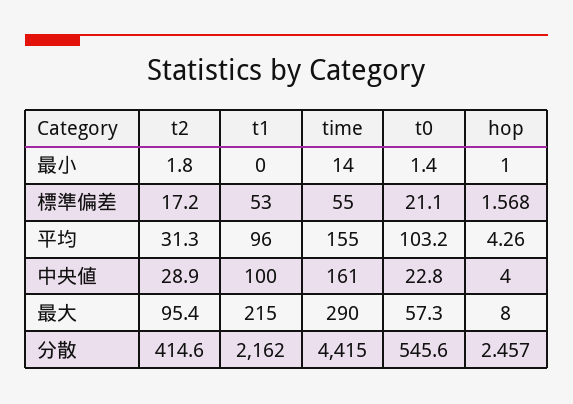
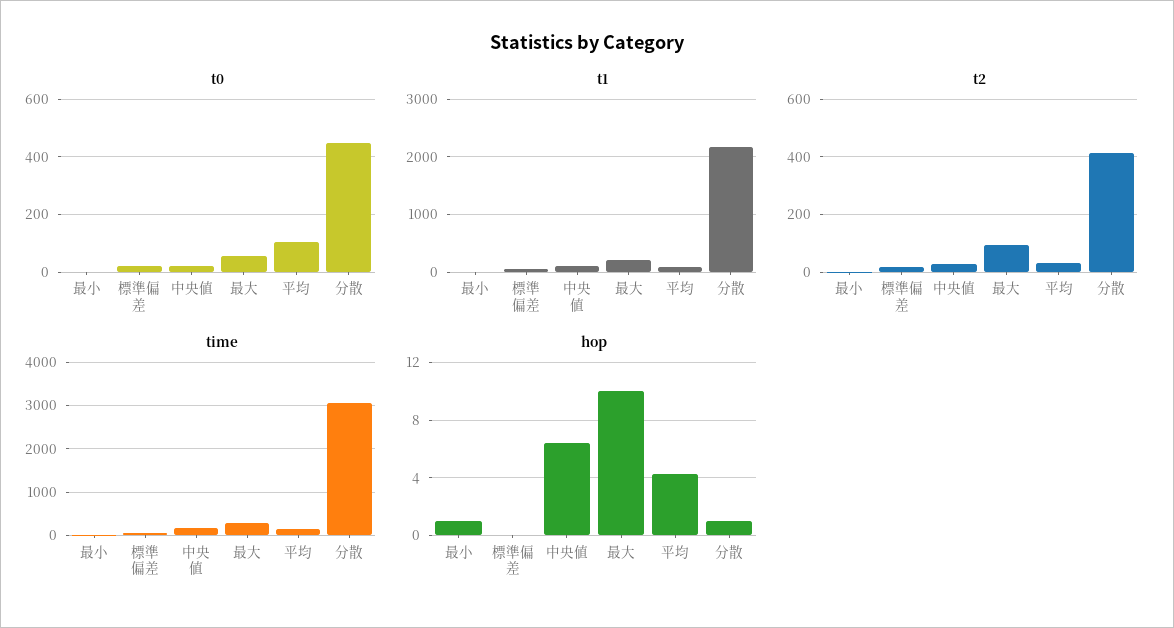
  {
    "t2": {
      "最小": 1.8,
      "標準偏差": 17.2,
      "平均": 31.3,
      "中央値": 28.9,
      "最大": 95.4,
      "分散": 414.6
    },
    "t1": {
      "最小": 0,
      "標準偏差": 53,
      "平均": 96,
      "中央値": 100,
      "最大": 215,
      "分散": 2162
    },
    "time": {
      "最小": 14,
      "標準偏差": 55,
      "平均": 155,
      "中央値": 161,
      "最大": 290,
-     "分散": 4415
+     "分散": 3000
    },
    "t0": {
      "最小": 1.4,
      "標準偏差": 21.1,
      "平均": 103.2,
      "中央値": 22.8,
      "最大": 57.3,
-     "分散": 545.6
+     "分散": 450
    },
    "hop": {
      "最小": 1,
-     "標準偏差": 1.568,
+     "標準偏差": 0,
      "平均": 4.26,
-     "中央値": 4,
+     "中央値": 6.5,
-     "最大": 8,
+     "最大": 10,
-     "分散": 2.457
+     "分散": 1
    }
  }

